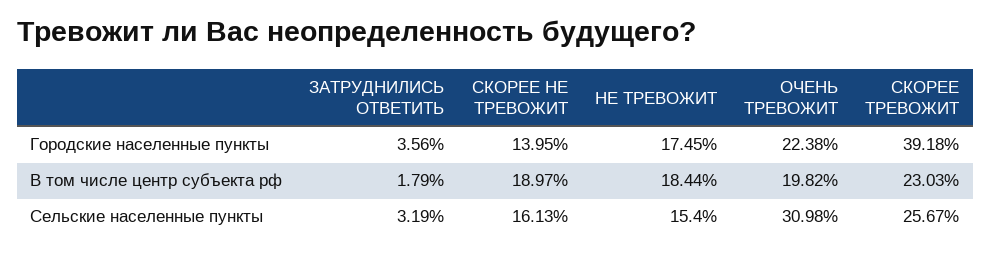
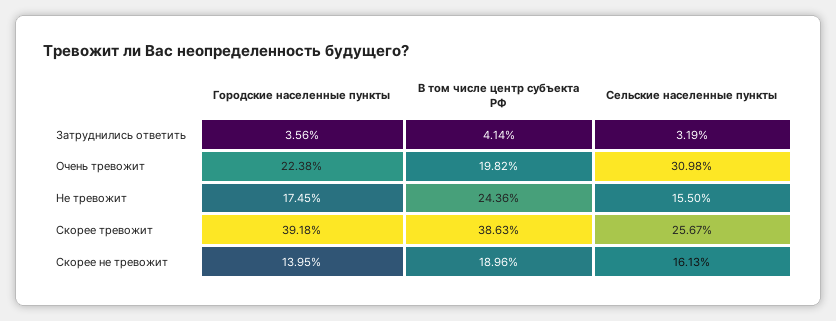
  {
    "ЗАТРУДНИЛИСЬ ОТВЕТИТЬ": {
      "Городские населенные пункты": 3.56,
-     "В том числе центр субъекта рф": 1.79,
+     "В том числе центр субъекта рф": 4.14,
      "Сельские населенные пункты": 3.19
    },
    "СКОРЕЕ НЕ ТРЕВОЖИТ": {
      "Городские населенные пункты": 13.95,
-     "В том числе центр субъекта рф": 18.97,
+     "В том числе центр субъекта рф": 18.96,
      "Сельские населенные пункты": 16.13
    },
    "НЕ ТРЕВОЖИТ": {
      "Городские населенные пункты": 17.45,
-     "В том числе центр субъекта рф": 18.44,
+     "В том числе центр субъекта рф": 24.36,
-     "Сельские населенные пункты": 15.4
+     "Сельские населенные пункты": 15.5
    },
    "ОЧЕНЬ ТРЕВОЖИТ": {
      "Городские населенные пункты": 22.38,
      "В том числе центр субъекта рф": 19.82,
      "Сельские населенные пункты": 30.98
    },
    "СКОРЕЕ ТРЕВОЖИТ": {
      "Городские населенные пункты": 39.18,
-     "В том числе центр субъекта рф": 23.03,
+     "В том числе центр субъекта рф": 38.63,
      "Сельские населенные пункты": 25.67
    }
  }

